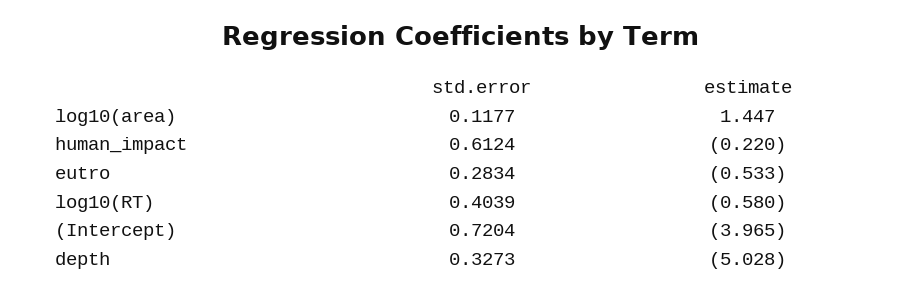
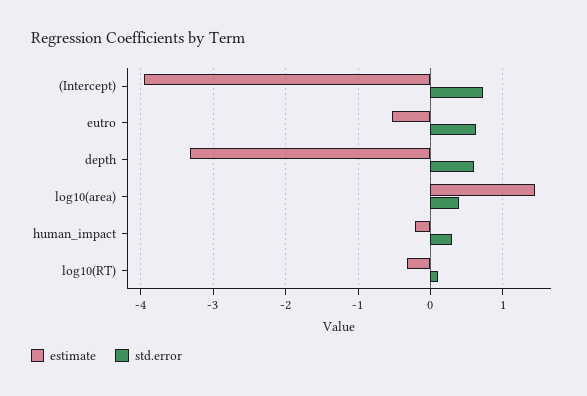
  {
    "std.error": {
-     "log10(area)": 0.1177,
+     "log10(area)": 0.4,
-     "human_impact": 0.6124,
+     "human_impact": 0.3,
-     "eutro": 0.2834,
+     "eutro": 0.6,
-     "log10(RT)": 0.4039,
+     "log10(RT)": 0.1,
      "(Intercept)": 0.7204,
-     "depth": 0.3273
+     "depth": 0.6
    },
    "estimate": {
      "log10(area)": 1.447,
      "human_impact": -0.22,
      "eutro": -0.533,
-     "log10(RT)": -0.58,
+     "log10(RT)": -0.3,
      "(Intercept)": -3.965,
-     "depth": -5.028
+     "depth": -3.3
    }
  }

